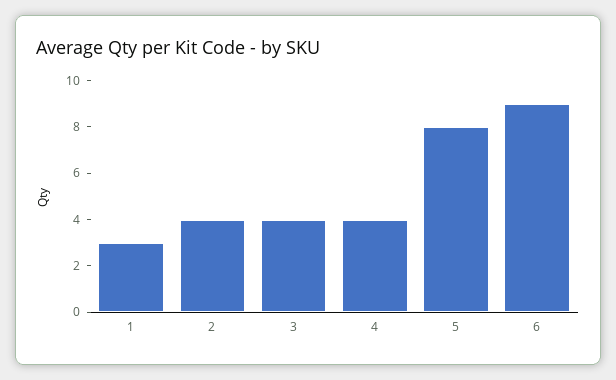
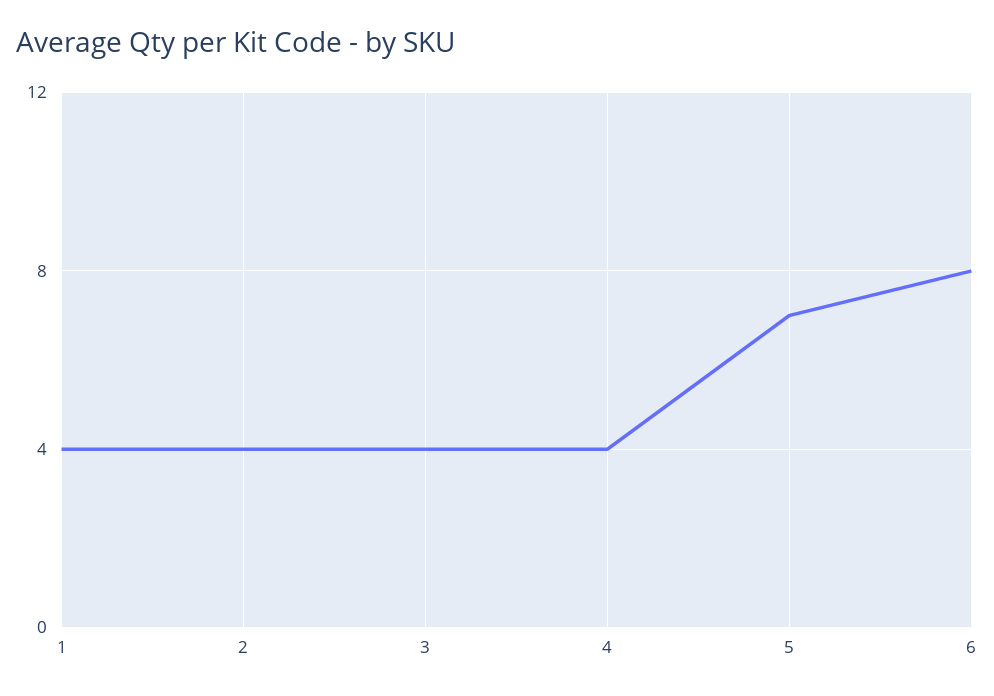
  {
-   "1": 3,
+   "1": 4,
    "2": 4,
    "3": 4,
    "4": 4,
-   "5": 8,
+   "5": 7,
-   "6": 9
+   "6": 8
  }

